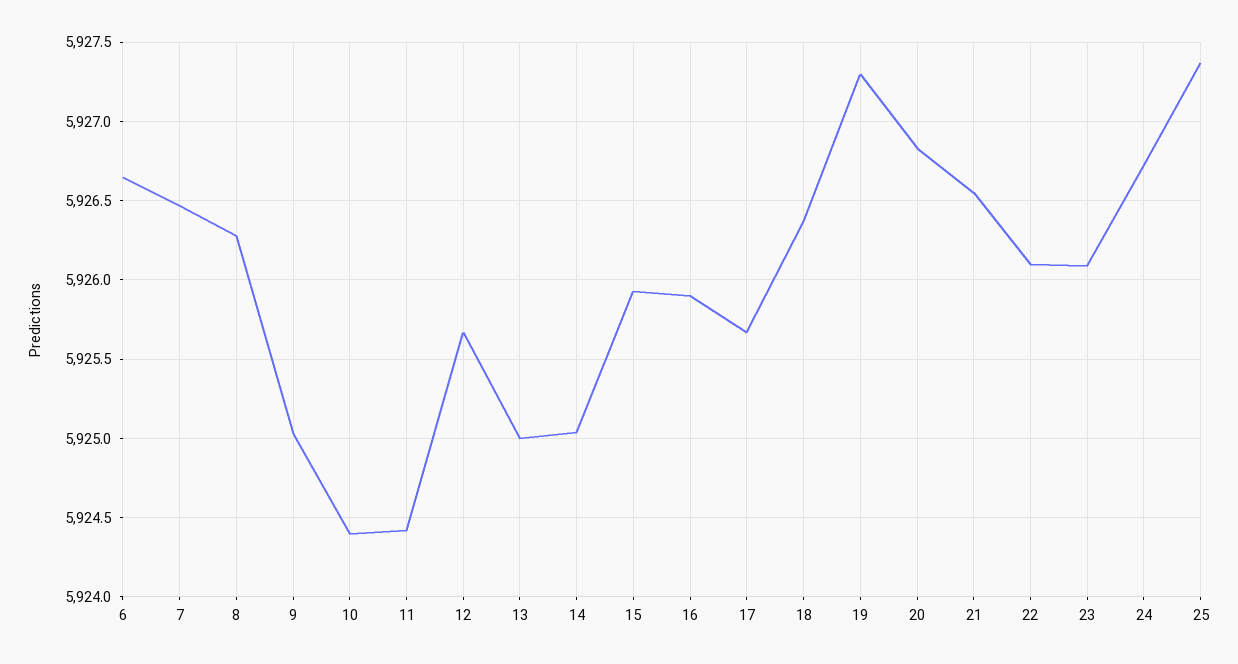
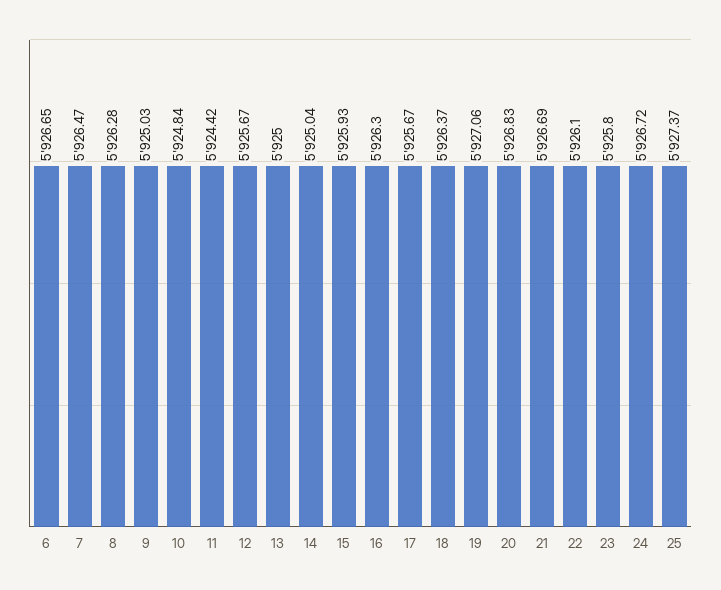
  {
    "6": 5926.65,
    "7": 5926.47,
    "8": 5926.28,
    "9": 5925.03,
-   "10": 5924.4,
+   "10": 5924.84,
    "11": 5924.42,
    "12": 5925.67,
    "13": 5925,
    "14": 5925.04,
    "15": 5925.93,
-   "16": 5925.9,
+   "16": 5926.3,
    "17": 5925.67,
    "18": 5926.37,
-   "19": 5927.3,
+   "19": 5927.06,
    "20": 5926.83,
-   "21": 5926.55,
+   "21": 5926.69,
    "22": 5926.1,
-   "23": 5926.1,
+   "23": 5925.8,
    "24": 5926.72,
    "25": 5927.37
  }

